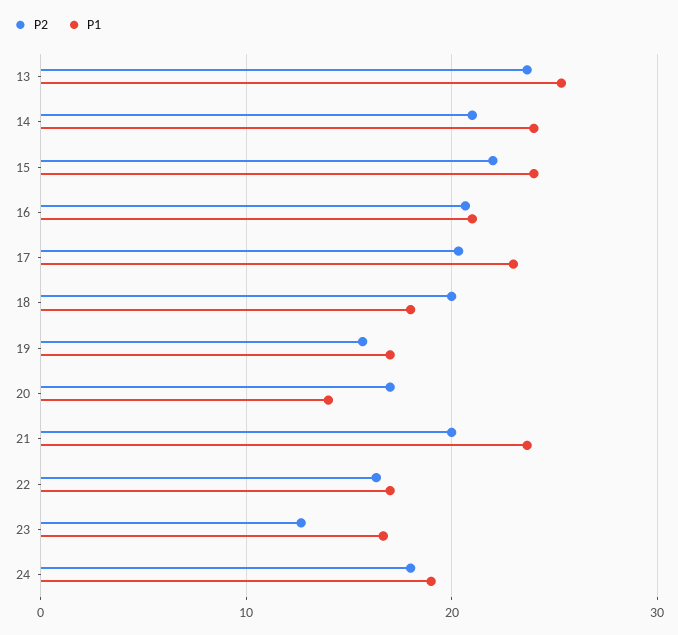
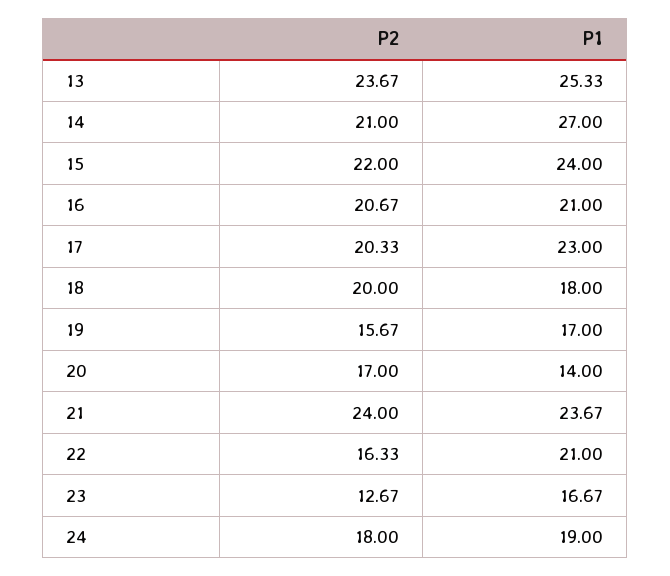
  {
    "P2": {
      "13": 23.67,
      "14": 21,
      "15": 22,
      "16": 20.67,
      "17": 20.33,
      "18": 20,
      "19": 15.67,
      "20": 17,
-     "21": 20,
+     "21": 24,
      "22": 16.33,
      "23": 12.67,
      "24": 18
    },
    "P1": {
      "13": 25.33,
-     "14": 24,
+     "14": 27,
      "15": 24,
      "16": 21,
      "17": 23,
      "18": 18,
      "19": 17,
      "20": 14,
      "21": 23.67,
-     "22": 17,
+     "22": 21,
      "23": 16.67,
      "24": 19
    }
  }

